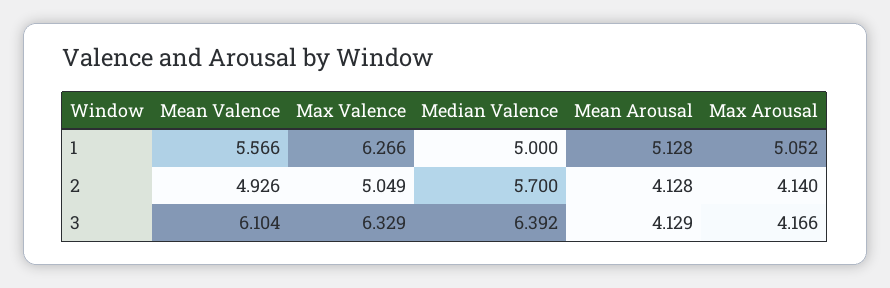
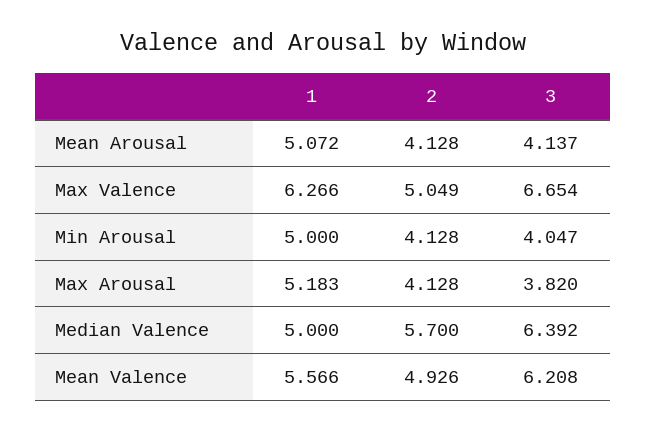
  {
    "Mean Valence": {
      "1": 5.566,
      "2": 4.926,
-     "3": 6.104
+     "3": 6.208
    },
    "Max Valence": {
      "1": 6.266,
      "2": 5.049,
-     "3": 6.329
+     "3": 6.654
    },
    "Median Valence": {
      "1": 5,
      "2": 5.7,
      "3": 6.392
    },
    "Mean Arousal": {
-     "1": 5.128,
+     "1": 5.072,
      "2": 4.128,
-     "3": 4.129
+     "3": 4.137
    },
    "Max Arousal": {
-     "1": 5.052,
+     "1": 5.183,
-     "2": 4.14,
+     "2": 4.128,
-     "3": 4.166
+     "3": 3.82
-   }
+   },
+   "Min Arousal": {
+     "1": 5,
+     "2": 4.128,
+     "3": 4.047
+   }
  }

